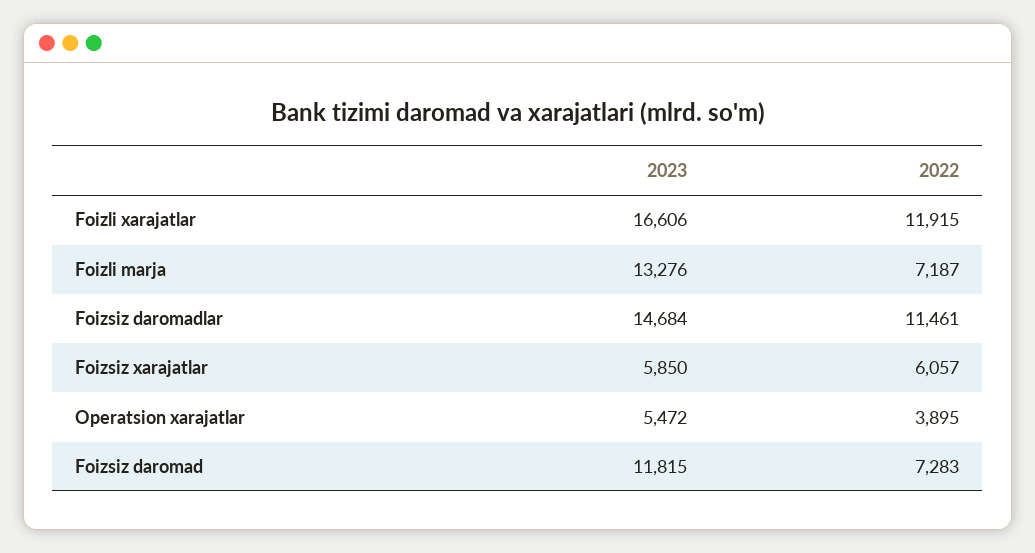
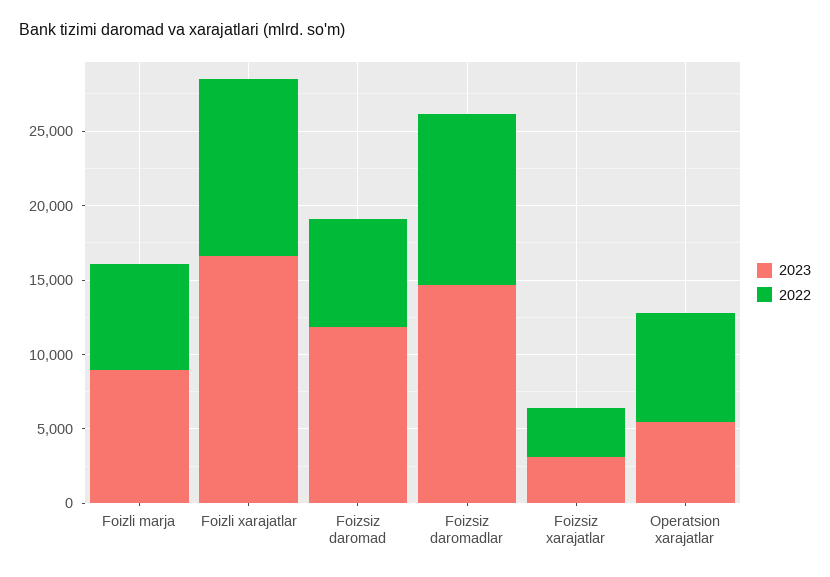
  {
    "2023": {
      "Foizli xarajatlar": 16606,
-     "Foizli marja": 13276,
+     "Foizli marja": 9000,
      "Foizsiz daromadlar": 14684,
-     "Foizsiz xarajatlar": 5850,
+     "Foizsiz xarajatlar": 3000,
      "Operatsion xarajatlar": 5472,
      "Foizsiz daromad": 11815
    },
    "2022": {
      "Foizli xarajatlar": 11915,
      "Foizli marja": 7187,
      "Foizsiz daromadlar": 11461,
-     "Foizsiz xarajatlar": 6057,
+     "Foizsiz xarajatlar": 3000,
-     "Operatsion xarajatlar": 3895,
+     "Operatsion xarajatlar": 7000,
      "Foizsiz daromad": 7283
    }
  }

